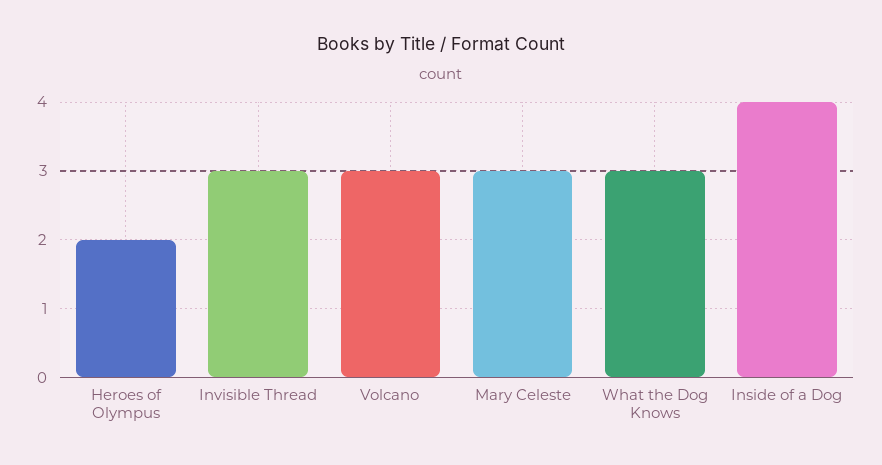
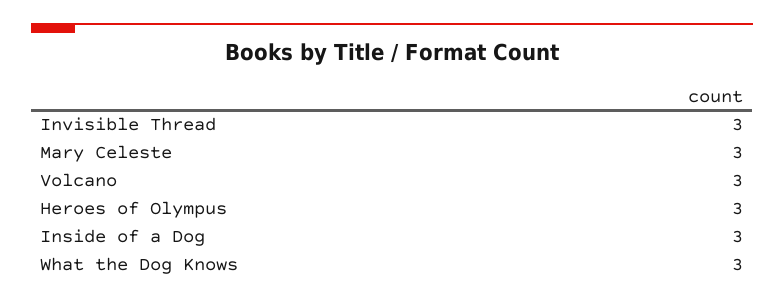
  {
-   "Heroes of Olympus": 2,
+   "Heroes of Olympus": 3,
    "Invisible Thread": 3,
    "Volcano": 3,
    "Mary Celeste": 3,
    "What the Dog Knows": 3,
-   "Inside of a Dog": 4
+   "Inside of a Dog": 3
  }

